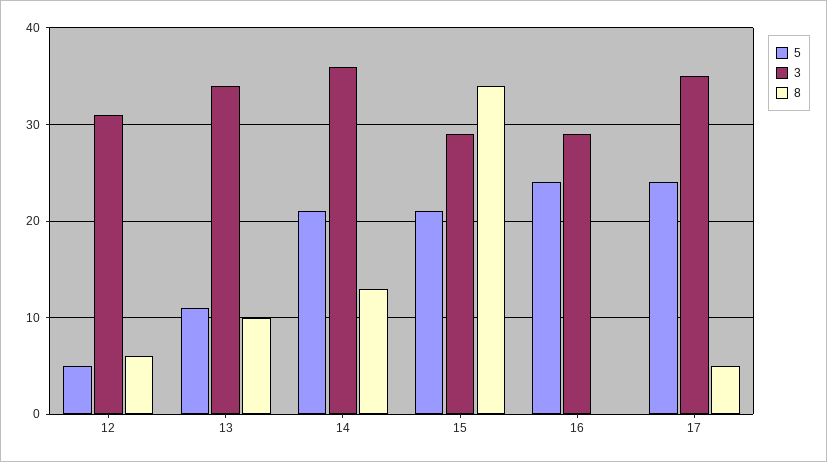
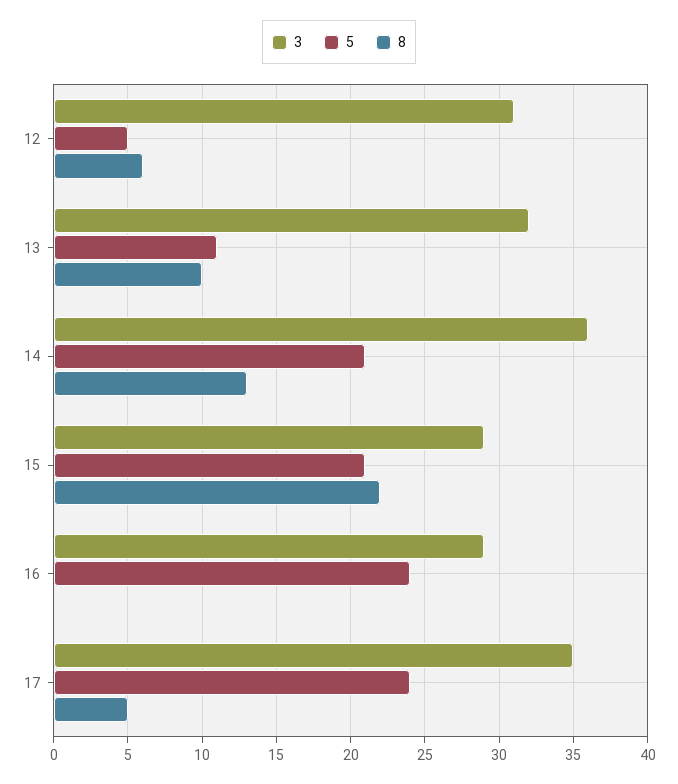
  {
    "5": {
      "12": 5,
      "13": 11,
      "14": 21,
      "15": 21,
      "16": 24,
      "17": 24
    },
    "3": {
      "12": 31,
-     "13": 34,
+     "13": 32,
      "14": 36,
      "15": 29,
      "16": 29,
      "17": 35
    },
    "8": {
      "12": 6,
      "13": 10,
      "14": 13,
-     "15": 34,
+     "15": 22,
      "16": 0,
      "17": 5
    }
  }

